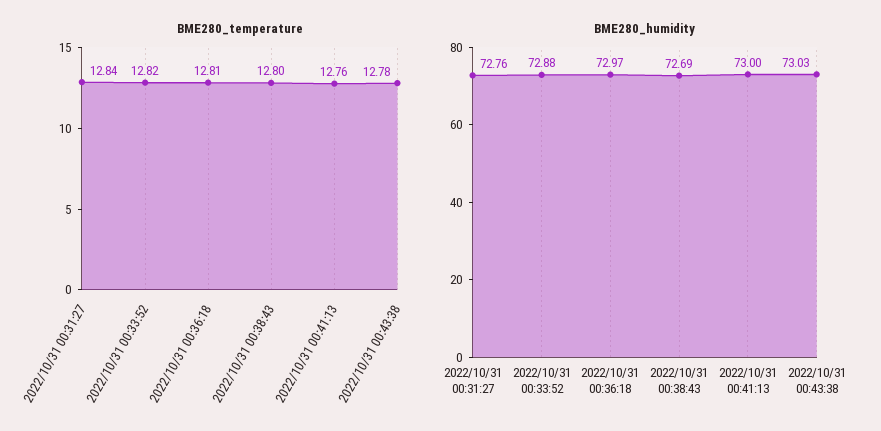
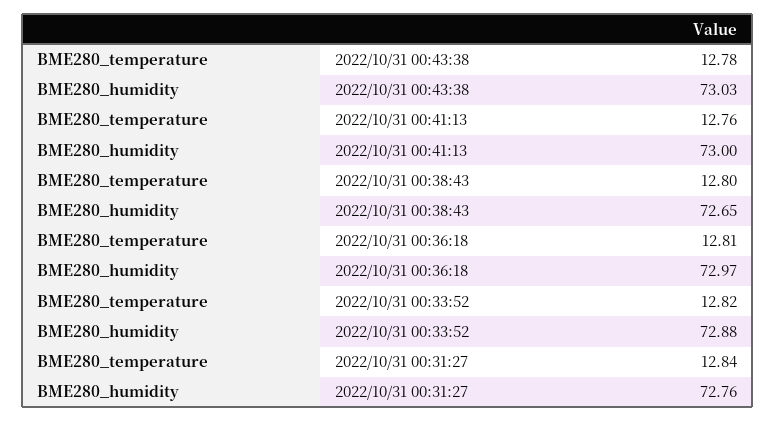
  {
    "BME280_temperature": {
      "2022/10/31 00:31:27": 12.84,
      "2022/10/31 00:33:52": 12.82,
      "2022/10/31 00:36:18": 12.81,
      "2022/10/31 00:38:43": 12.8,
      "2022/10/31 00:41:13": 12.76,
      "2022/10/31 00:43:38": 12.78
    },
    "BME280_humidity": {
      "2022/10/31 00:31:27": 72.76,
      "2022/10/31 00:33:52": 72.88,
      "2022/10/31 00:36:18": 72.97,
-     "2022/10/31 00:38:43": 72.69,
+     "2022/10/31 00:38:43": 72.65,
      "2022/10/31 00:41:13": 73,
      "2022/10/31 00:43:38": 73.03
    }
  }

